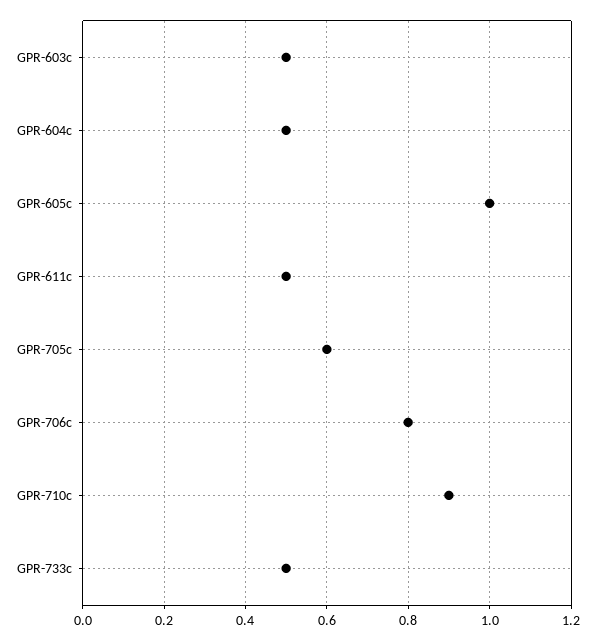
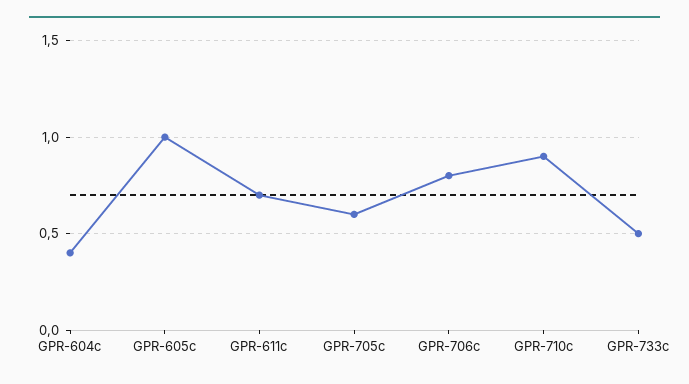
  {
-   "GPR-603c": 0.5,
-   "GPR-604c": 0.5,
+   "GPR-604c": 0.4,
    "GPR-605c": 1,
-   "GPR-611c": 0.5,
+   "GPR-611c": 0.7,
    "GPR-705c": 0.6,
    "GPR-706c": 0.8,
    "GPR-710c": 0.9,
    "GPR-733c": 0.5
  }

